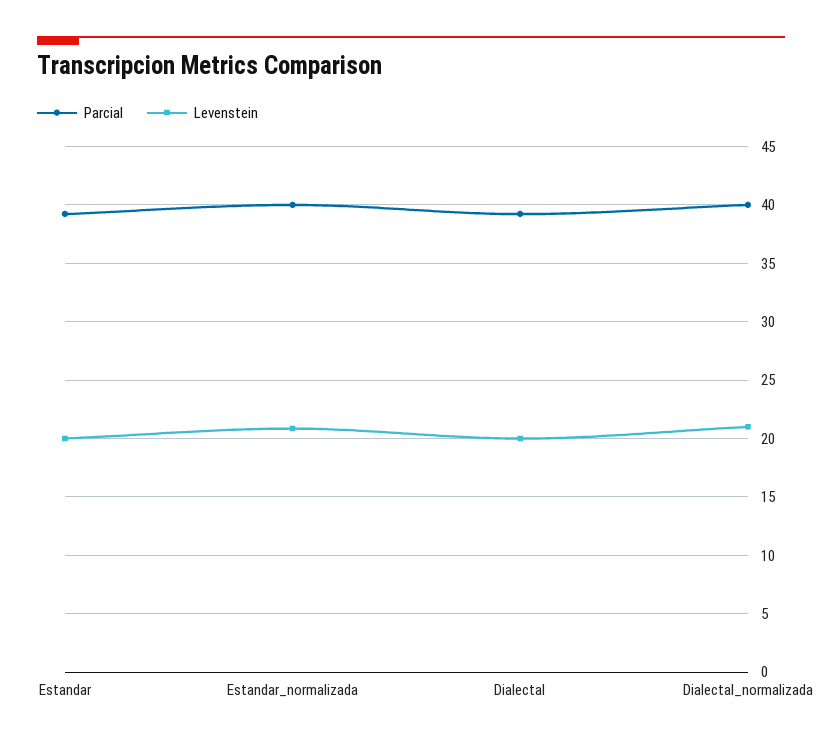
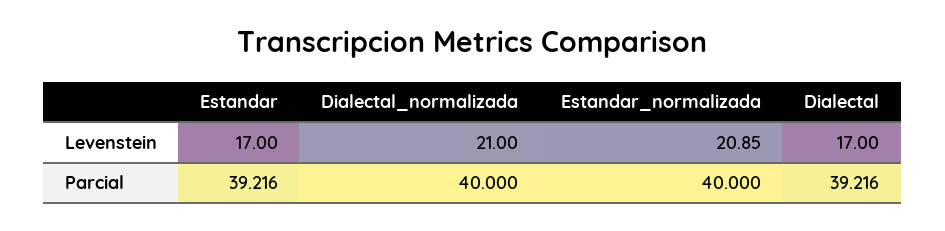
  {
    "Parcial": {
      "Estandar": 39.216,
      "Estandar_normalizada": 40,
      "Dialectal": 39.216,
      "Dialectal_normalizada": 40
    },
    "Levenstein": {
-     "Estandar": 20,
+     "Estandar": 17,
      "Estandar_normalizada": 20.85,
-     "Dialectal": 20,
+     "Dialectal": 17,
      "Dialectal_normalizada": 21
    }
  }

